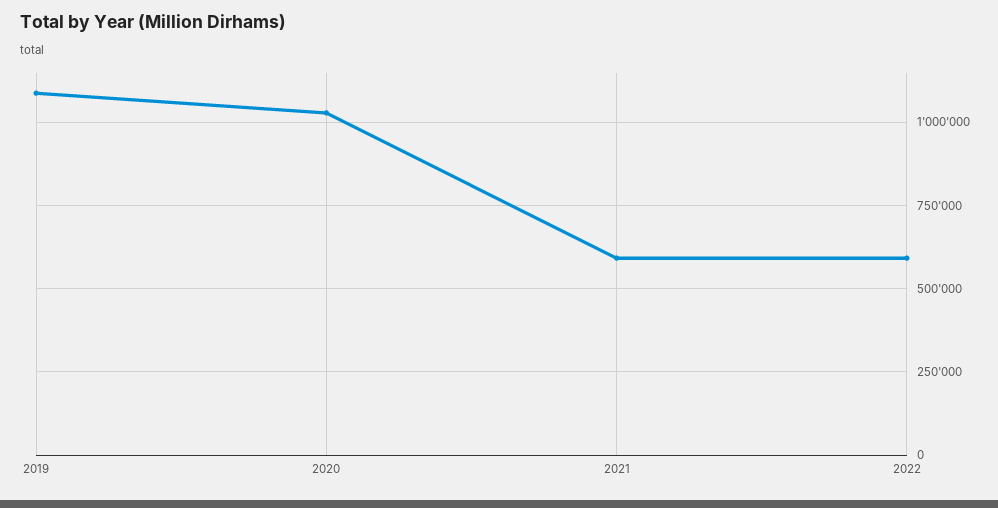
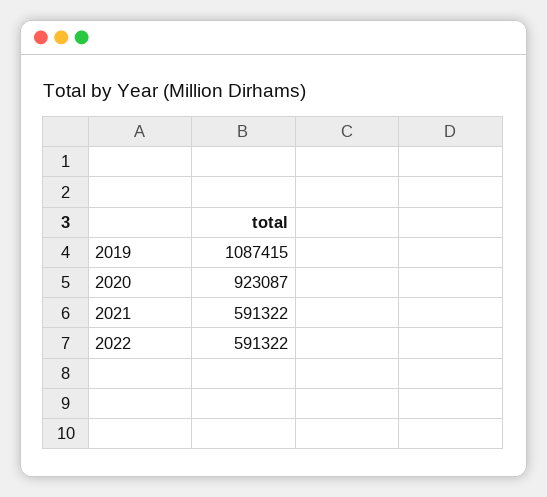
  {
    "2019": 1087415,
-   "2020": 1025000,
+   "2020": 923087,
    "2021": 591322,
    "2022": 591322
  }

